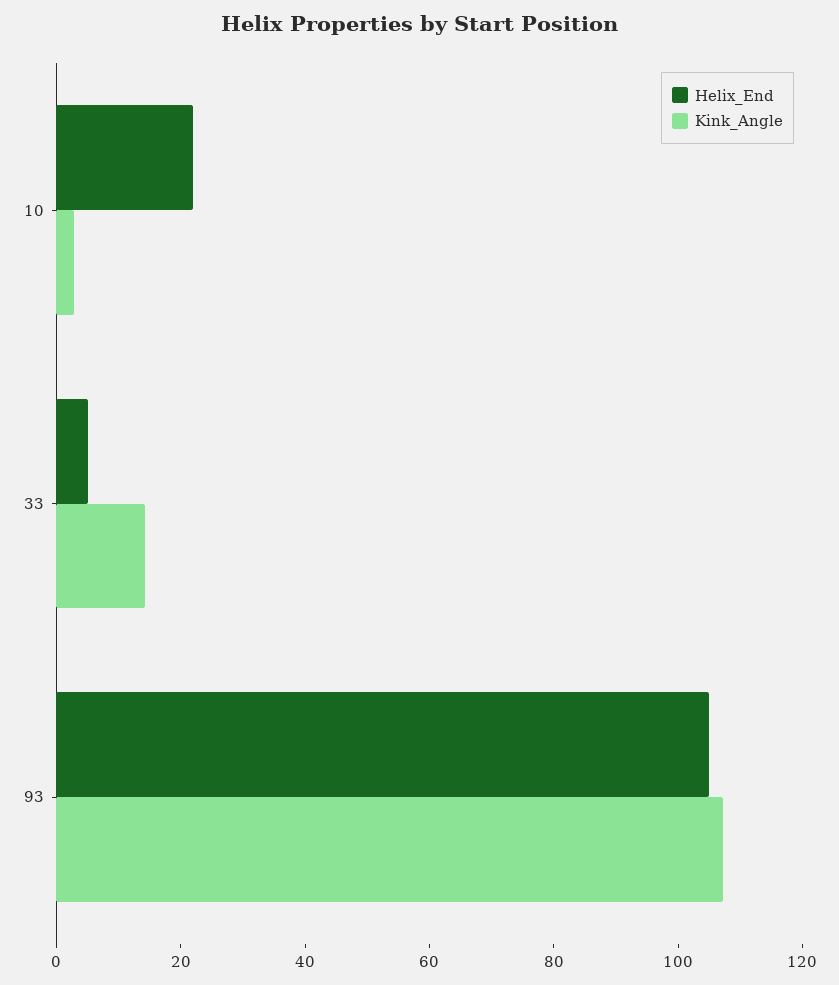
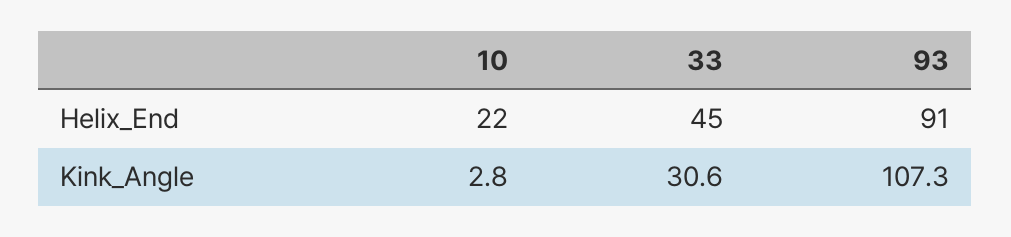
  {
    "Helix_End": {
      "10": 22,
-     "33": 5,
+     "33": 45,
-     "93": 105
+     "93": 91
    },
    "Kink_Angle": {
      "10": 2.8,
-     "33": 15,
+     "33": 30.6,
      "93": 107.3
    }
  }

